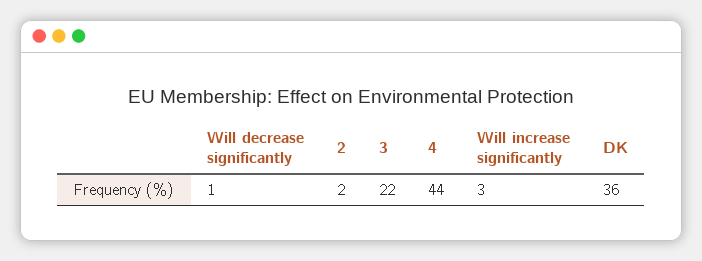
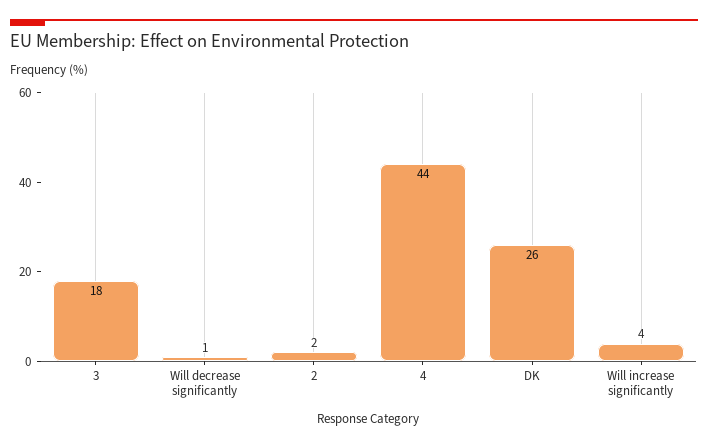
  {
    "Will decrease significantly": 1,
    "2": 2,
-   "3": 22,
+   "3": 18,
    "4": 44,
-   "Will increase significantly": 3,
+   "Will increase significantly": 4,
-   "DK": 36
+   "DK": 26
  }

